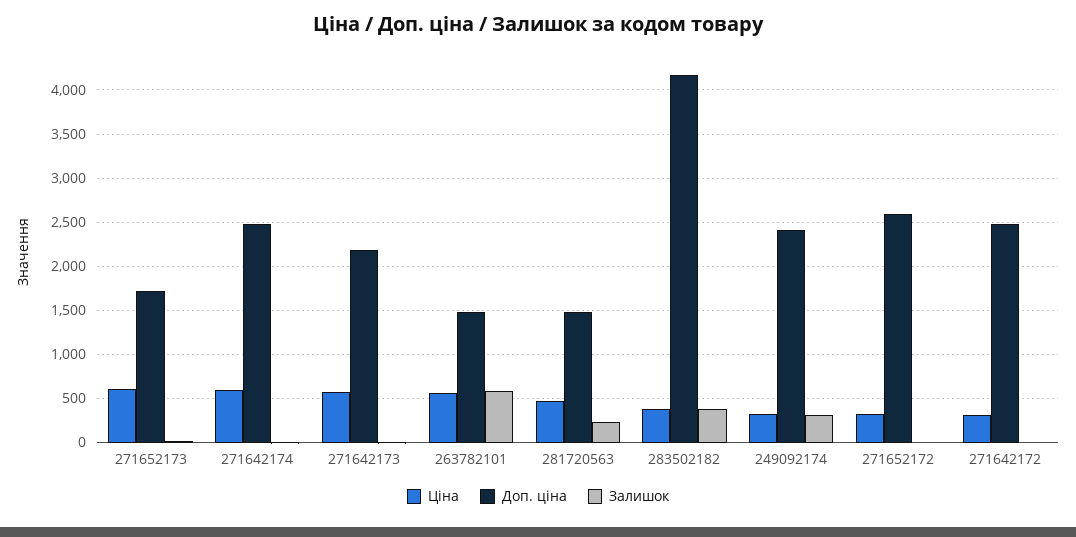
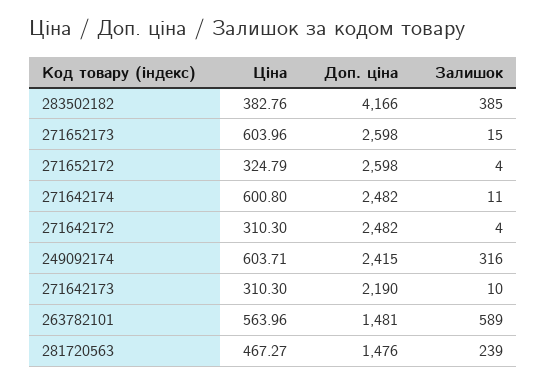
  {
    "Ціна": {
      "271652173": 603.96,
      "271642174": 600.8,
-     "271642173": 600,
+     "271642173": 310.3,
      "263782101": 563.96,
      "281720563": 467.27,
      "283502182": 382.76,
-     "249092174": 300,
+     "249092174": 603.71,
      "271652172": 324.79,
      "271642172": 310.3
    },
    "Доп. ціна": {
-     "271652173": 1700,
+     "271652173": 2598,
      "271642174": 2482,
      "271642173": 2190,
      "263782101": 1481,
      "281720563": 1476,
      "283502182": 4166,
      "249092174": 2415,
      "271652172": 2598,
      "271642172": 2482
    },
    "Залишок": {
      "271652173": 15,
      "271642174": 11,
      "271642173": 10,
      "263782101": 589,
      "281720563": 239,
      "283502182": 385,
      "249092174": 316,
      "271652172": 4,
      "271642172": 4
    }
  }

